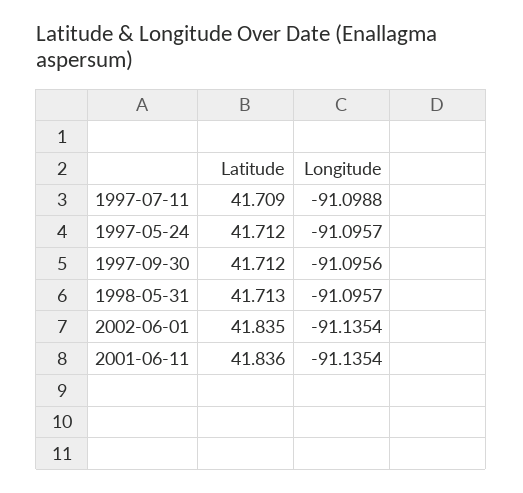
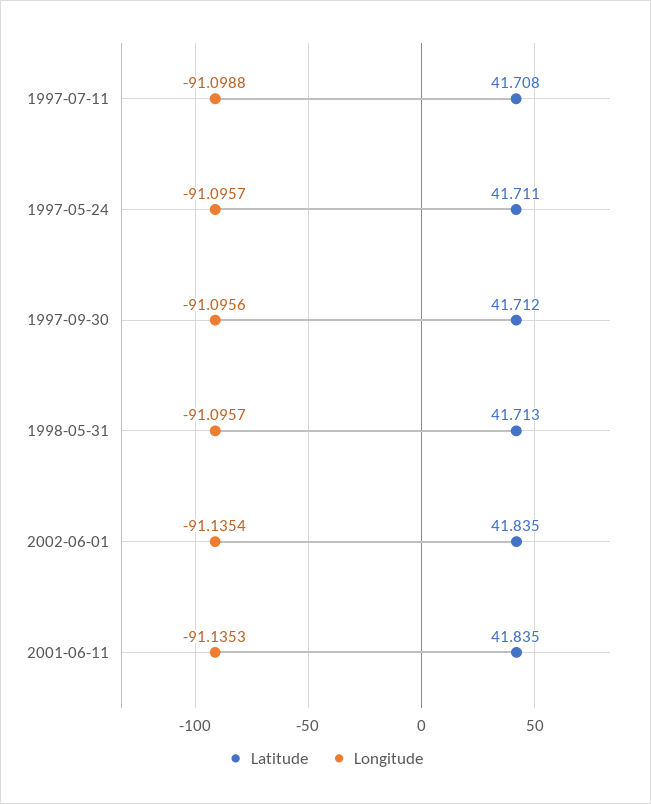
  {
    "Latitude": {
-     "1997-07-11": 41.709,
+     "1997-07-11": 41.708,
-     "1997-05-24": 41.712,
+     "1997-05-24": 41.711,
      "1997-09-30": 41.712,
      "1998-05-31": 41.713,
      "2002-06-01": 41.835,
-     "2001-06-11": 41.836
+     "2001-06-11": 41.835
    },
    "Longitude": {
      "1997-07-11": -91.0988,
      "1997-05-24": -91.0957,
      "1997-09-30": -91.0956,
      "1998-05-31": -91.0957,
      "2002-06-01": -91.1354,
-     "2001-06-11": -91.1354
+     "2001-06-11": -91.1353
    }
  }

